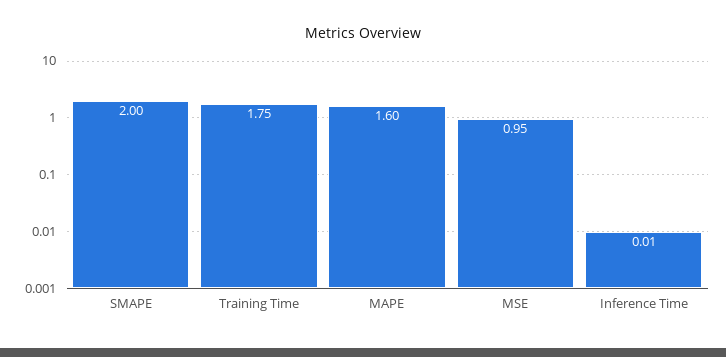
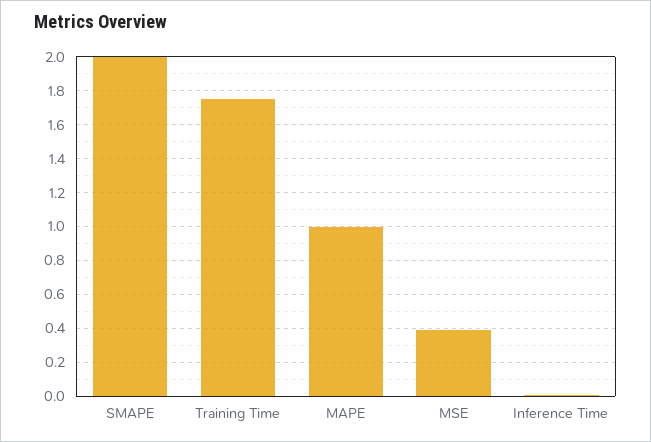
  {
    "SMAPE": 2,
    "Training Time": 1.75,
-   "MAPE": 1.6,
+   "MAPE": 1,
-   "MSE": 0.95,
+   "MSE": 0.4,
    "Inference Time": 0.01
  }

